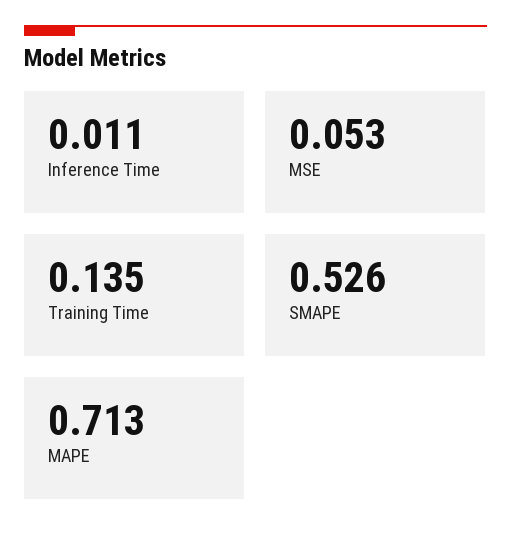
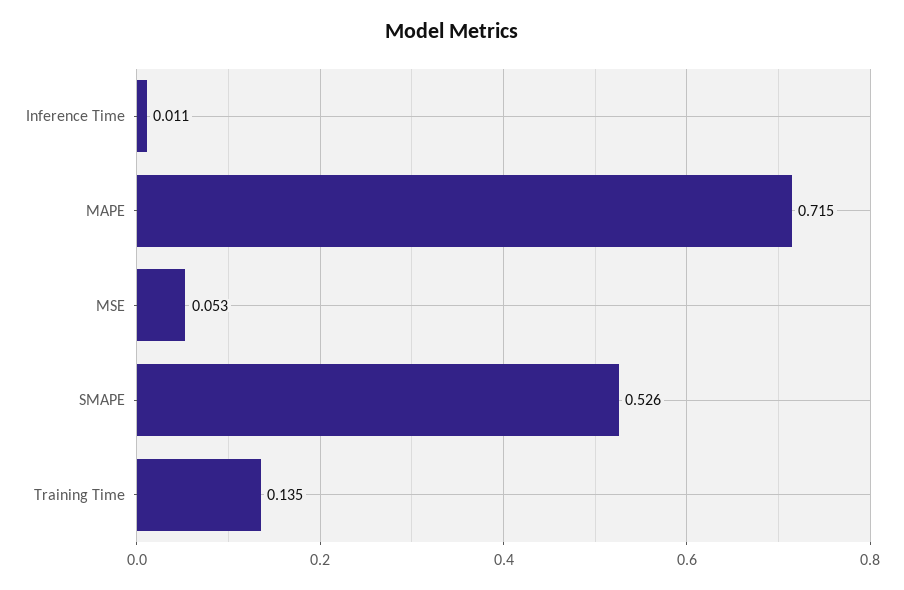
  {
    "Inference Time": 0.011,
    "MSE": 0.053,
    "Training Time": 0.135,
    "SMAPE": 0.526,
-   "MAPE": 0.713
+   "MAPE": 0.715
  }

